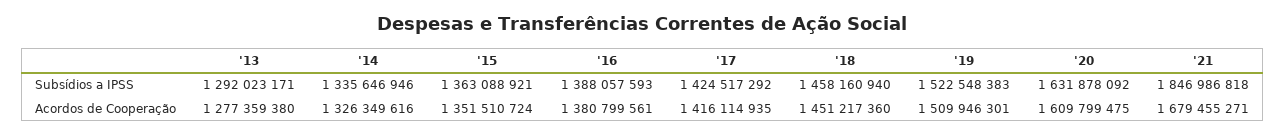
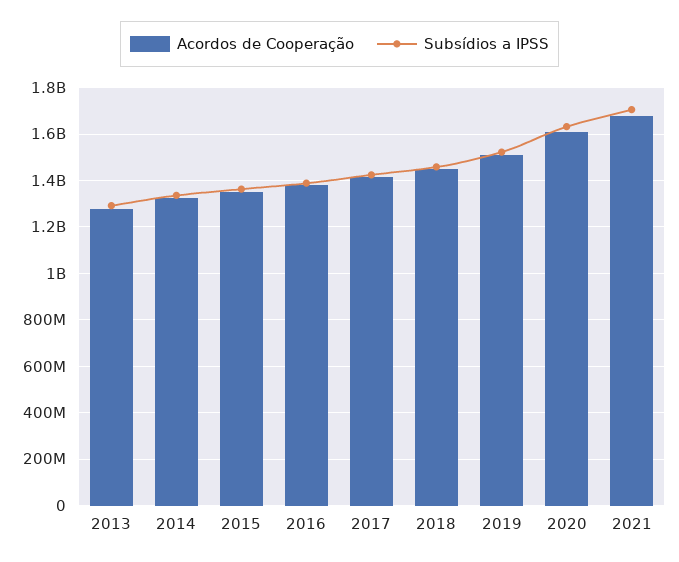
  {
    "Subsídios a IPSS": {
      "'13": 1292023171,
      "'14": 1335646946,
      "'15": 1363088921,
      "'16": 1388057593,
      "'17": 1424517292,
      "'18": 1458160940,
      "'19": 1522548383,
      "'20": 1631878092,
-     "'21": 1846986818
+     "'21": 1700000000
    },
    "Acordos de Cooperação": {
      "'13": 1277359380,
      "'14": 1326349616,
      "'15": 1351510724,
      "'16": 1380799561,
      "'17": 1416114935,
      "'18": 1451217360,
      "'19": 1509946301,
      "'20": 1609799475,
      "'21": 1679455271
    }
  }

